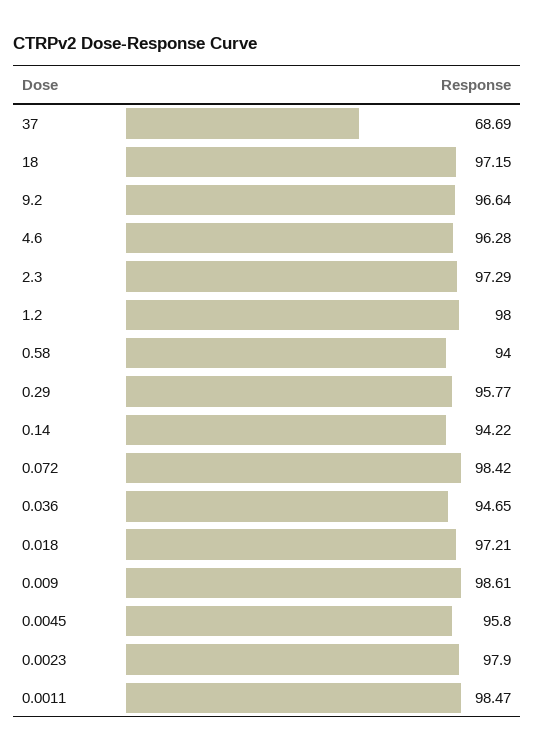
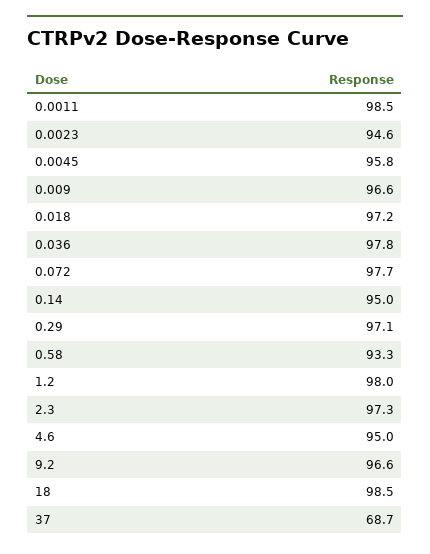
  {
    "37": 68.69,
-   "18": 97.15,
+   "18": 98.5,
    "9.2": 96.64,
-   "4.6": 96.28,
+   "4.6": 95,
    "2.3": 97.29,
    "1.2": 98,
-   "0.58": 94,
+   "0.58": 93.3,
-   "0.29": 95.77,
+   "0.29": 97.1,
-   "0.14": 94.22,
+   "0.14": 95,
-   "0.072": 98.42,
+   "0.072": 97.7,
-   "0.036": 94.65,
+   "0.036": 97.8,
    "0.018": 97.21,
-   "0.009": 98.61,
+   "0.009": 96.6,
    "0.0045": 95.8,
-   "0.0023": 97.9,
+   "0.0023": 94.6,
    "0.0011": 98.47
  }

